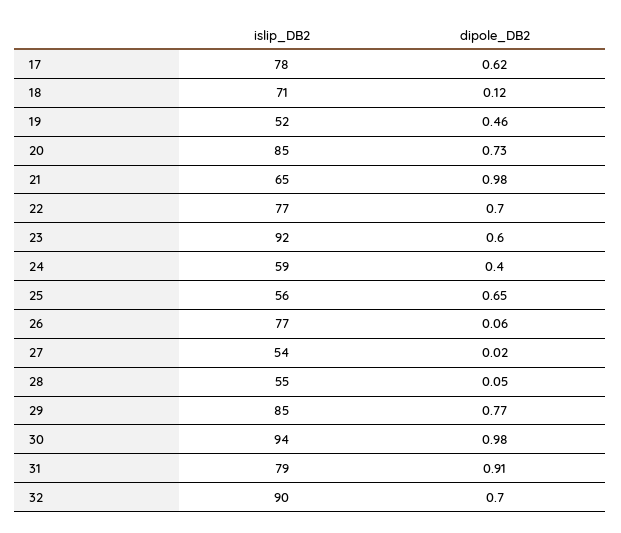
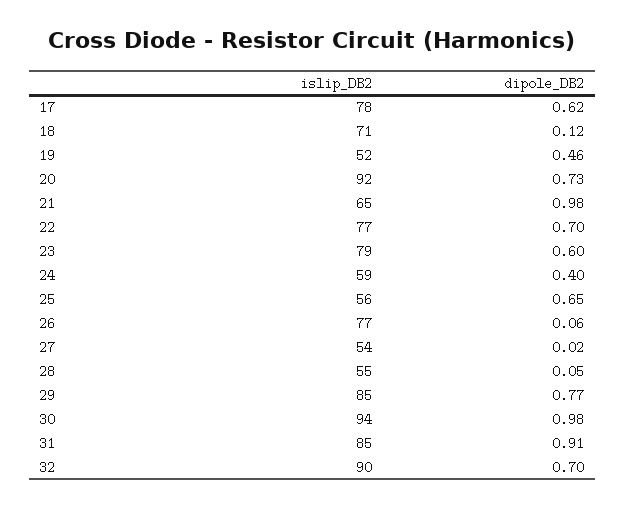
  {
    "islip_DB2": {
      "17": 78,
      "18": 71,
      "19": 52,
-     "20": 85,
+     "20": 92,
      "21": 65,
      "22": 77,
-     "23": 92,
+     "23": 79,
      "24": 59,
      "25": 56,
      "26": 77,
      "27": 54,
      "28": 55,
      "29": 85,
      "30": 94,
-     "31": 79,
+     "31": 85,
      "32": 90
    },
    "dipole_DB2": {
      "17": 0.62,
      "18": 0.12,
      "19": 0.46,
      "20": 0.73,
      "21": 0.98,
      "22": 0.7,
      "23": 0.6,
      "24": 0.4,
      "25": 0.65,
      "26": 0.06,
      "27": 0.02,
      "28": 0.05,
      "29": 0.77,
      "30": 0.98,
      "31": 0.91,
      "32": 0.7
    }
  }

